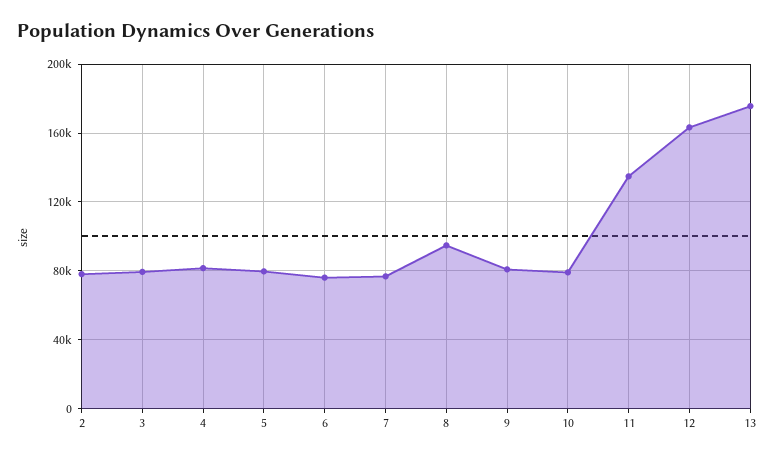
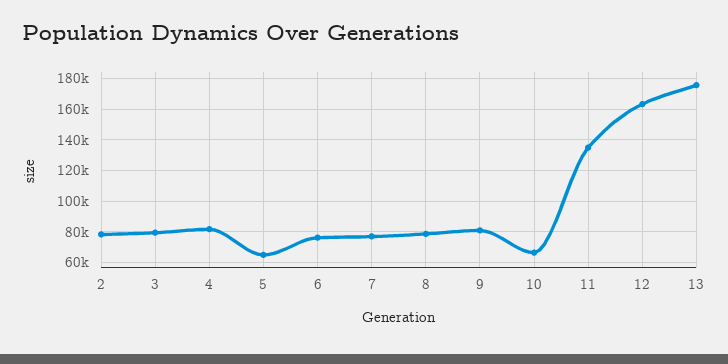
  {
    "2": 80000,
    "3": 80000,
    "4": 80000,
-   "5": 80000,
+   "5": 65000,
    "6": 75000,
    "7": 75000,
-   "8": 95000,
+   "8": 80000,
    "9": 80000,
-   "10": 80000,
+   "10": 65000,
    "11": 135000,
    "12": 165000,
    "13": 175000
  }

